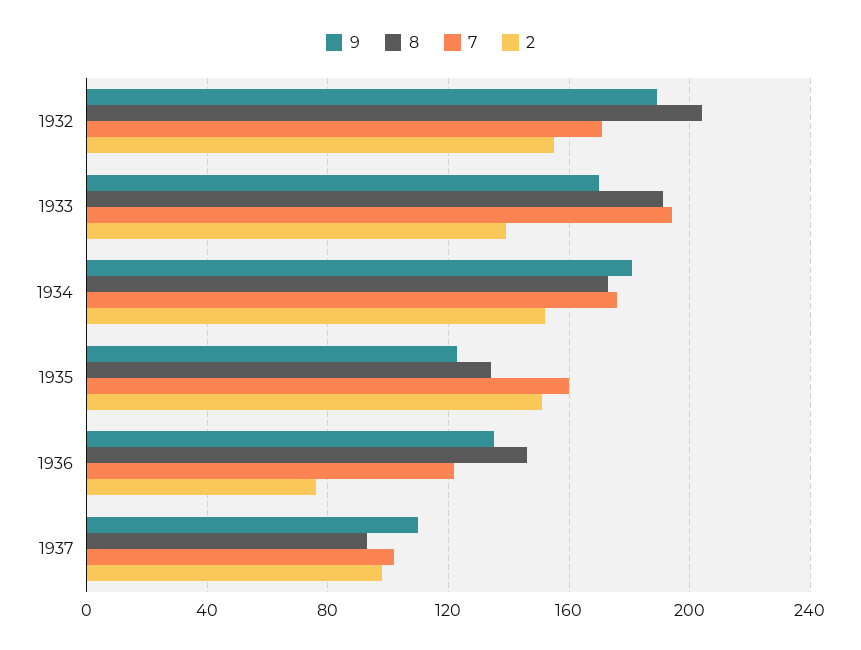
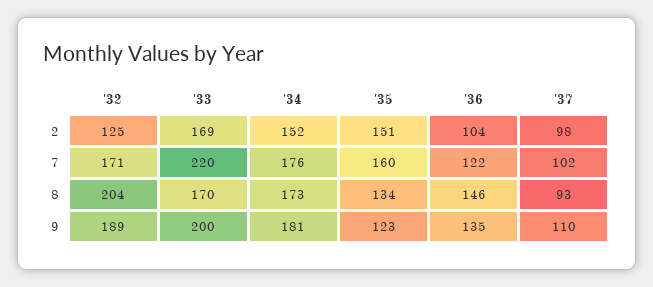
  {
    "9": {
      "1932": 189,
-     "1933": 170,
+     "1933": 200,
      "1934": 181,
      "1935": 123,
      "1936": 135,
      "1937": 110
    },
    "8": {
      "1932": 204,
-     "1933": 190,
+     "1933": 170,
      "1934": 173,
      "1935": 134,
      "1936": 146,
      "1937": 93
    },
    "7": {
      "1932": 171,
-     "1933": 195,
+     "1933": 220,
      "1934": 176,
      "1935": 160,
      "1936": 122,
      "1937": 102
    },
    "2": {
-     "1932": 155,
+     "1932": 125,
-     "1933": 140,
+     "1933": 169,
      "1934": 152,
      "1935": 151,
-     "1936": 75,
+     "1936": 104,
      "1937": 98
    }
  }

